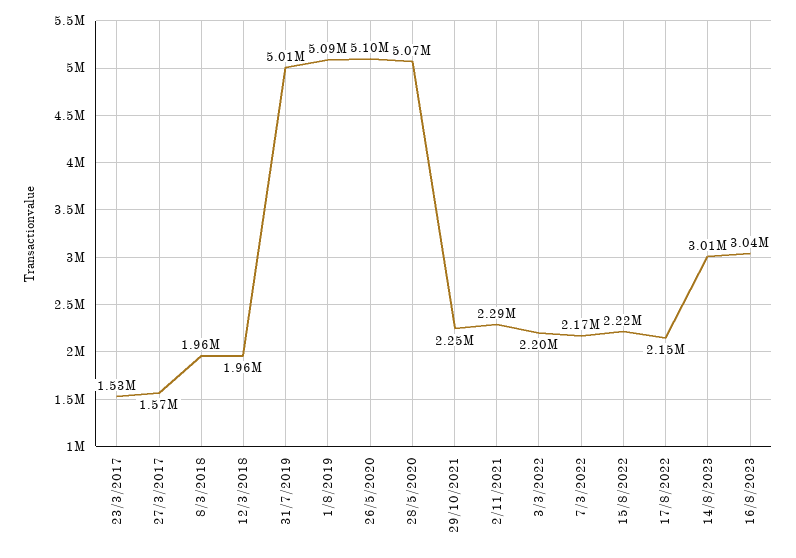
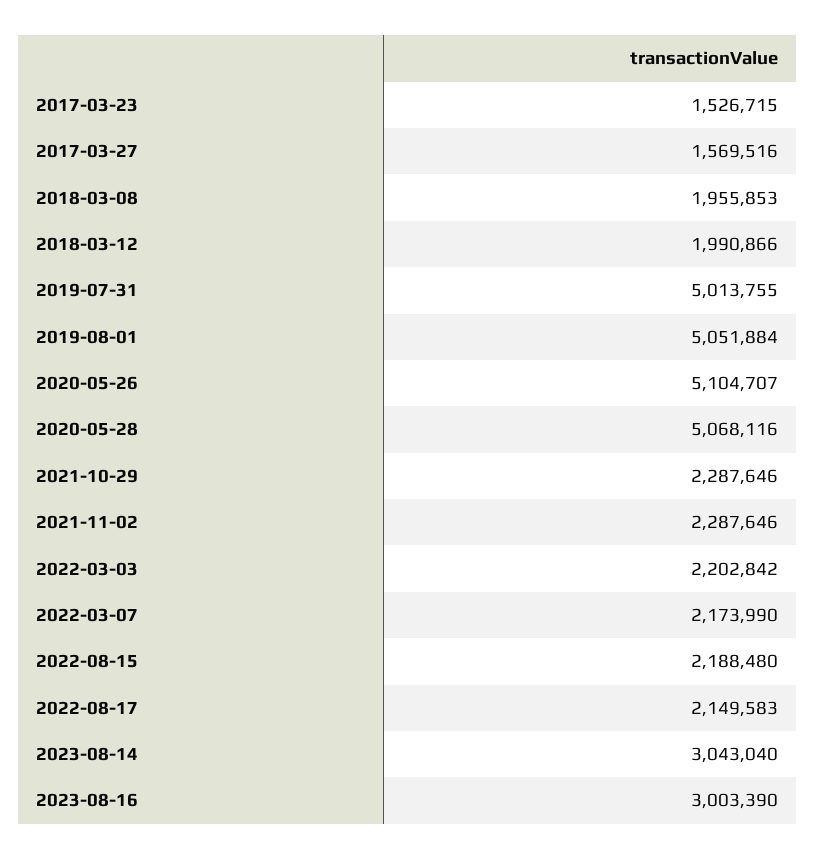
  {
    "23/3/2017": 1526715,
    "27/3/2017": 1569516,
    "8/3/2018": 1955853,
-   "12/3/2018": 1960000,
+   "12/3/2018": 1990866,
    "31/7/2019": 5013755,
-   "1/8/2019": 5090000,
+   "1/8/2019": 5051884,
    "26/5/2020": 5104707,
    "28/5/2020": 5068116,
-   "29/10/2021": 2250000,
+   "29/10/2021": 2287646,
    "2/11/2021": 2287646,
    "3/3/2022": 2202842,
    "7/3/2022": 2173990,
-   "15/8/2022": 2220000,
+   "15/8/2022": 2188480,
    "17/8/2022": 2149583,
-   "14/8/2023": 3010000,
+   "14/8/2023": 3043040,
-   "16/8/2023": 3040000
+   "16/8/2023": 3003390
  }

